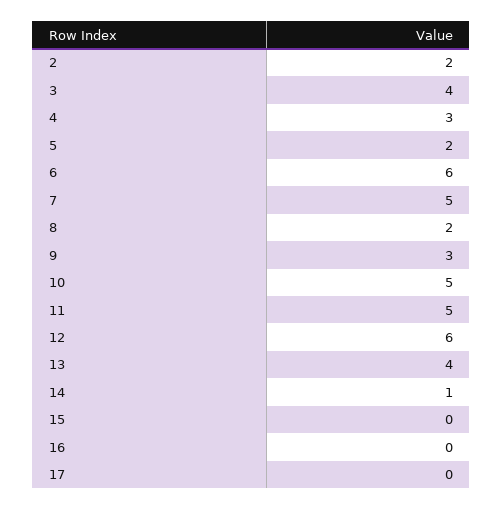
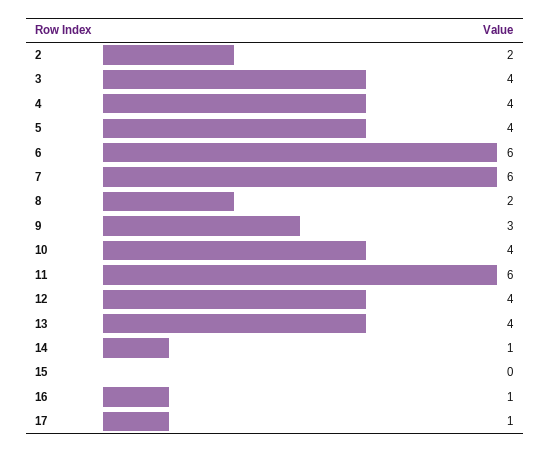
  {
    "2": 2,
    "3": 4,
-   "4": 3,
+   "4": 4,
-   "5": 2,
+   "5": 4,
    "6": 6,
-   "7": 5,
+   "7": 6,
    "8": 2,
    "9": 3,
-   "10": 5,
+   "10": 4,
-   "11": 5,
+   "11": 6,
-   "12": 6,
+   "12": 4,
    "13": 4,
    "14": 1,
    "15": 0,
-   "16": 0,
+   "16": 1,
-   "17": 0
+   "17": 1
  }

